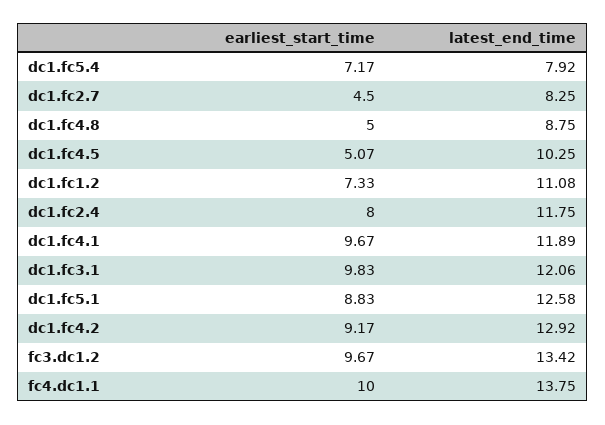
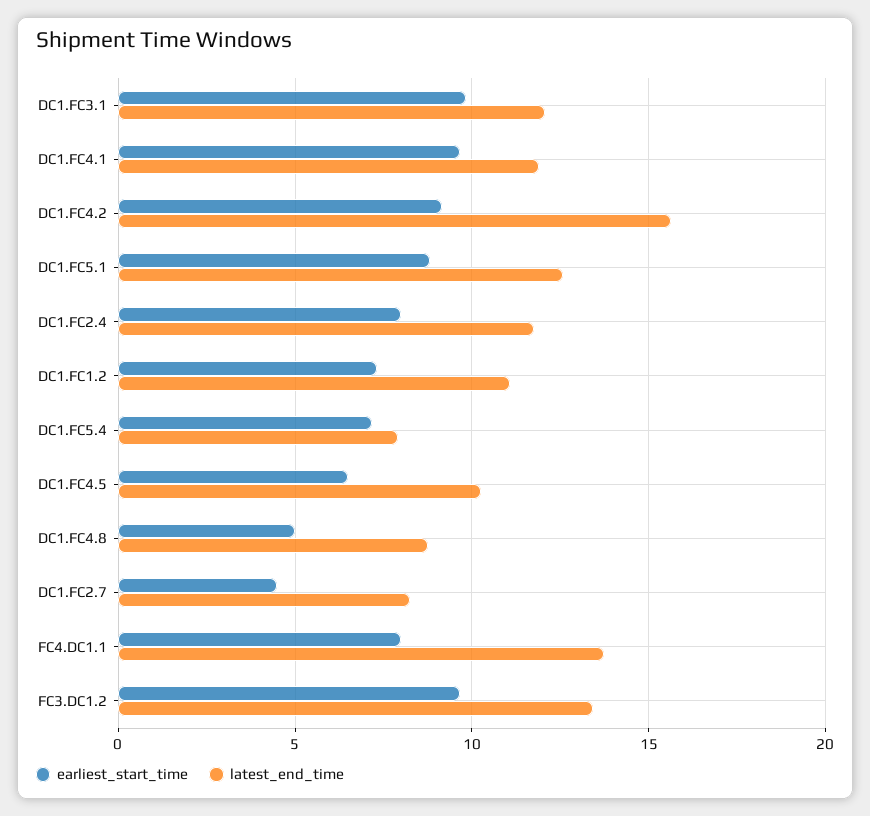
  {
    "earliest_start_time": {
      "dc1.fc5.4": 7.17,
      "dc1.fc2.7": 4.5,
      "dc1.fc4.8": 5,
-     "dc1.fc4.5": 5.07,
+     "dc1.fc4.5": 6.5,
      "dc1.fc1.2": 7.33,
      "dc1.fc2.4": 8,
      "dc1.fc4.1": 9.67,
      "dc1.fc3.1": 9.83,
      "dc1.fc5.1": 8.83,
      "dc1.fc4.2": 9.17,
      "fc3.dc1.2": 9.67,
-     "fc4.dc1.1": 10
+     "fc4.dc1.1": 8
    },
    "latest_end_time": {
      "dc1.fc5.4": 7.92,
      "dc1.fc2.7": 8.25,
      "dc1.fc4.8": 8.75,
      "dc1.fc4.5": 10.25,
      "dc1.fc1.2": 11.08,
      "dc1.fc2.4": 11.75,
      "dc1.fc4.1": 11.89,
      "dc1.fc3.1": 12.06,
      "dc1.fc5.1": 12.58,
-     "dc1.fc4.2": 12.92,
+     "dc1.fc4.2": 15.5,
      "fc3.dc1.2": 13.42,
      "fc4.dc1.1": 13.75
    }
  }

